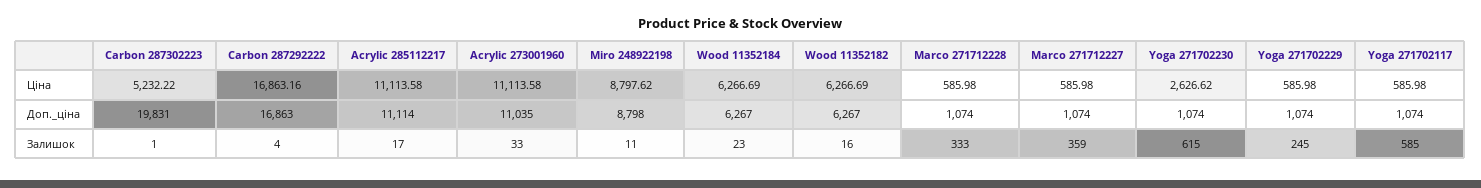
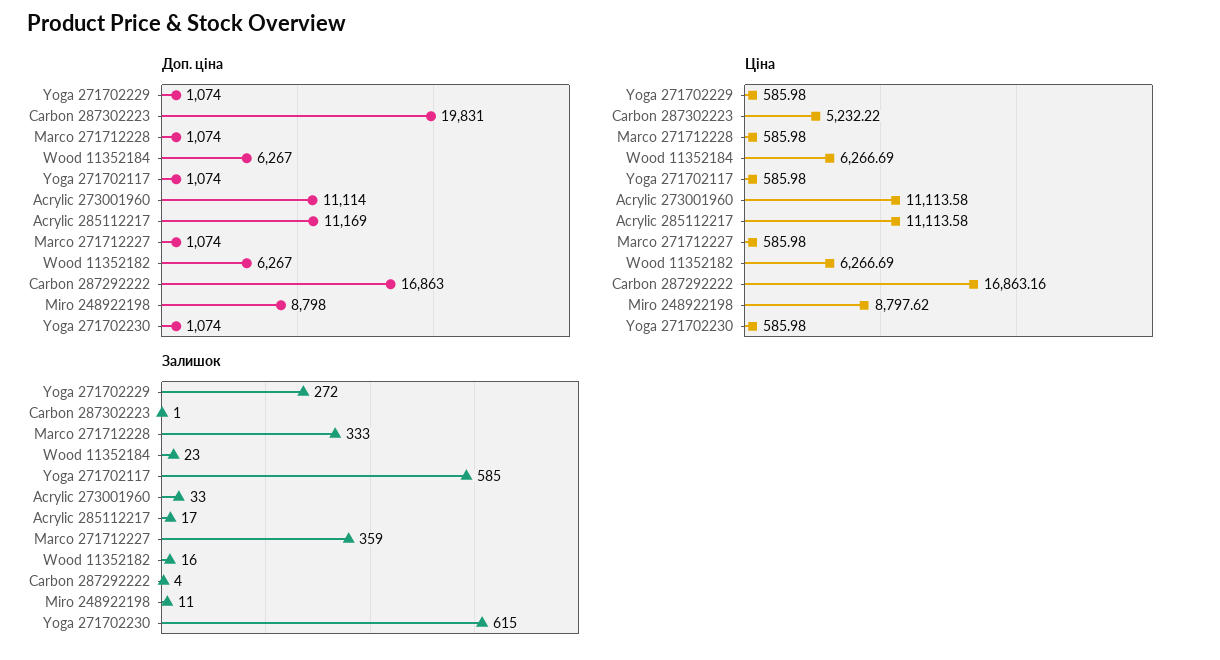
  {
    "Ціна": {
      "Carbon 287302223": 5232.22,
      "Carbon 287292222": 16863.16,
      "Acrylic 285112217": 11113.58,
      "Acrylic 273001960": 11113.58,
      "Miro 248922198": 8797.62,
      "Wood 11352184": 6266.69,
      "Wood 11352182": 6266.69,
      "Marco 271712228": 585.98,
      "Marco 271712227": 585.98,
-     "Yoga 271702230": 2626.62,
+     "Yoga 271702230": 585.98,
      "Yoga 271702229": 585.98,
      "Yoga 271702117": 585.98
    },
    "Доп._ціна": {
      "Carbon 287302223": 19831,
      "Carbon 287292222": 16863,
-     "Acrylic 285112217": 11114,
+     "Acrylic 285112217": 11169,
-     "Acrylic 273001960": 11035,
+     "Acrylic 273001960": 11114,
      "Miro 248922198": 8798,
      "Wood 11352184": 6267,
      "Wood 11352182": 6267,
      "Marco 271712228": 1074,
      "Marco 271712227": 1074,
      "Yoga 271702230": 1074,
      "Yoga 271702229": 1074,
      "Yoga 271702117": 1074
    },
    "Залишок": {
      "Carbon 287302223": 1,
      "Carbon 287292222": 4,
      "Acrylic 285112217": 17,
      "Acrylic 273001960": 33,
      "Miro 248922198": 11,
      "Wood 11352184": 23,
      "Wood 11352182": 16,
      "Marco 271712228": 333,
      "Marco 271712227": 359,
      "Yoga 271702230": 615,
-     "Yoga 271702229": 245,
+     "Yoga 271702229": 272,
      "Yoga 271702117": 585
    }
  }

